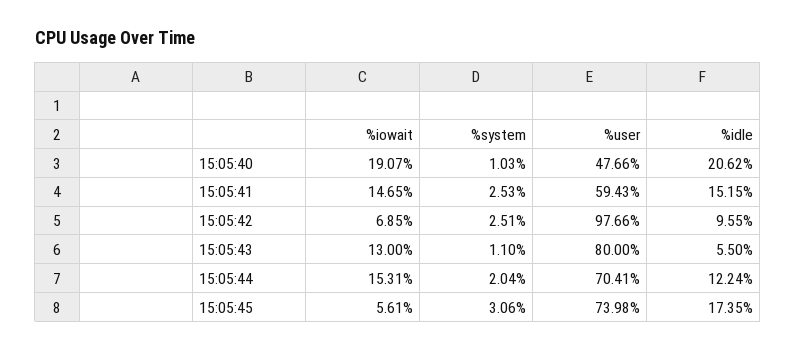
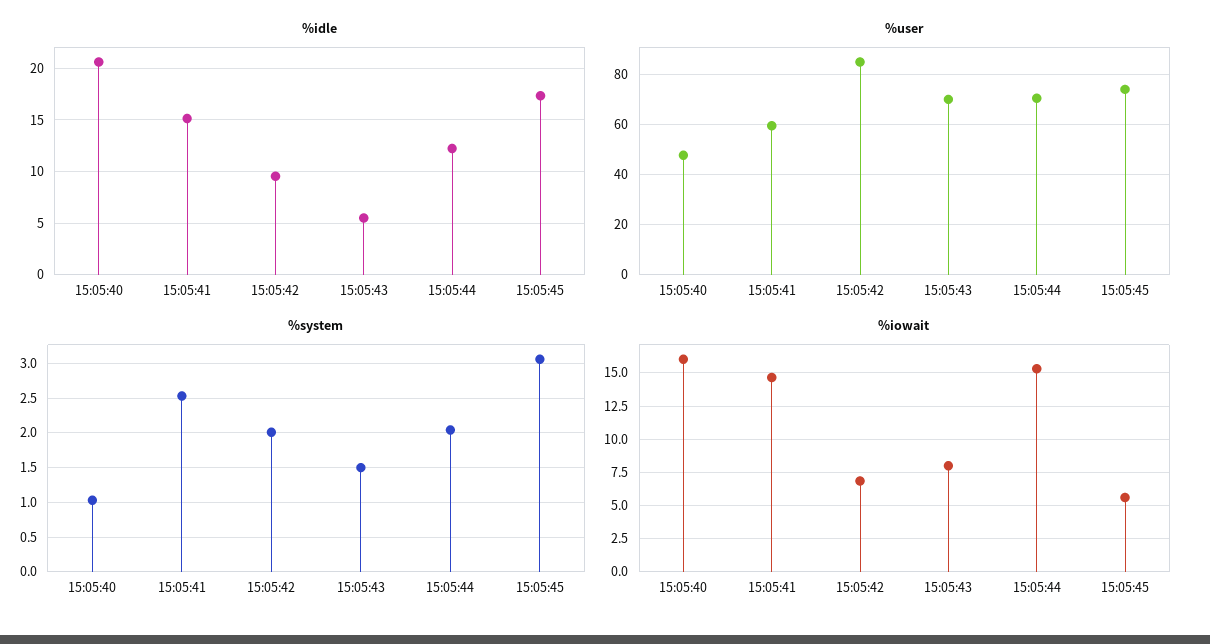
  {
    "%iowait": {
-     "15:05:40": 19.07,
+     "15:05:40": 16,
      "15:05:41": 14.65,
      "15:05:42": 6.85,
-     "15:05:43": 13,
+     "15:05:43": 8,
      "15:05:44": 15.31,
      "15:05:45": 5.61
    },
    "%system": {
      "15:05:40": 1.03,
      "15:05:41": 2.53,
-     "15:05:42": 2.51,
+     "15:05:42": 2,
-     "15:05:43": 1.1,
+     "15:05:43": 1.5,
      "15:05:44": 2.04,
      "15:05:45": 3.06
    },
    "%user": {
      "15:05:40": 47.66,
      "15:05:41": 59.43,
-     "15:05:42": 97.66,
+     "15:05:42": 85,
-     "15:05:43": 80,
+     "15:05:43": 70,
      "15:05:44": 70.41,
      "15:05:45": 73.98
    },
    "%idle": {
      "15:05:40": 20.62,
      "15:05:41": 15.15,
      "15:05:42": 9.55,
      "15:05:43": 5.5,
      "15:05:44": 12.24,
      "15:05:45": 17.35
    }
  }

